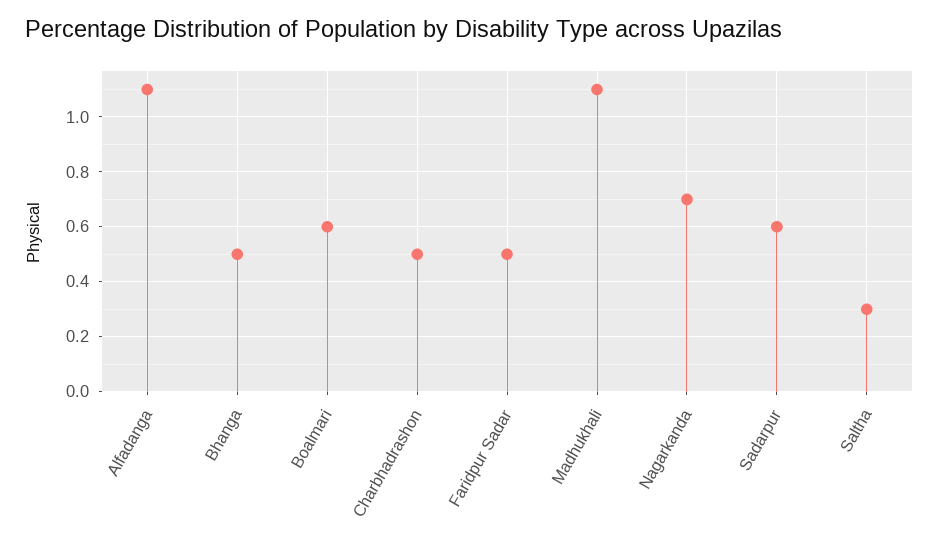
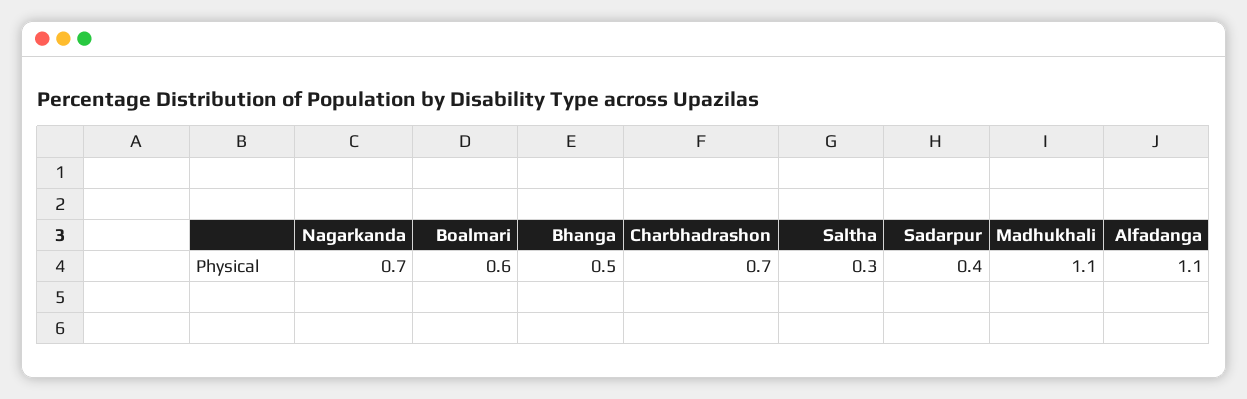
  {
    "Alfadanga": 1.1,
    "Bhanga": 0.5,
    "Boalmari": 0.6,
-   "Charbhadrashon": 0.5,
+   "Charbhadrashon": 0.7,
-   "Faridpur Sadar": 0.5,
    "Madhukhali": 1.1,
    "Nagarkanda": 0.7,
-   "Sadarpur": 0.6,
+   "Sadarpur": 0.4,
    "Saltha": 0.3
  }

